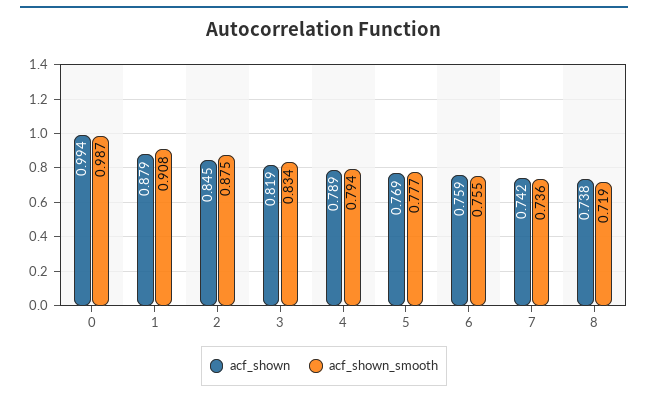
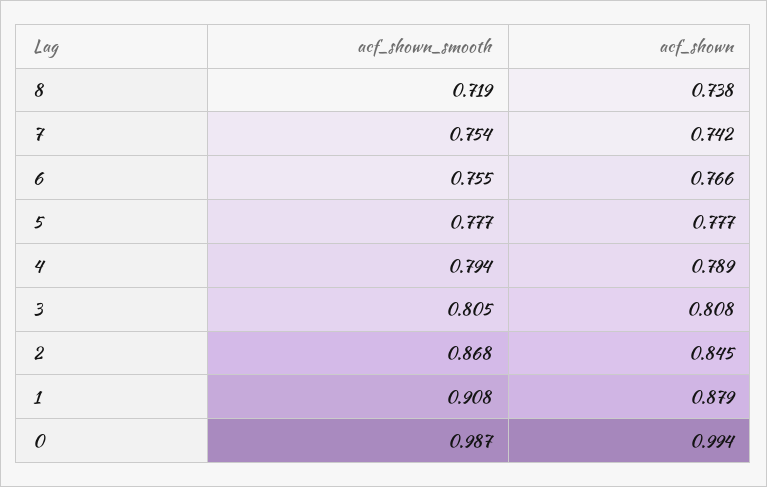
  {
    "acf_shown": {
      "0": 0.994,
      "1": 0.879,
      "2": 0.845,
-     "3": 0.819,
+     "3": 0.808,
      "4": 0.789,
-     "5": 0.769,
+     "5": 0.777,
-     "6": 0.759,
+     "6": 0.766,
      "7": 0.742,
      "8": 0.738
    },
    "acf_shown_smooth": {
      "0": 0.987,
      "1": 0.908,
-     "2": 0.875,
+     "2": 0.868,
-     "3": 0.834,
+     "3": 0.805,
      "4": 0.794,
      "5": 0.777,
      "6": 0.755,
-     "7": 0.736,
+     "7": 0.754,
      "8": 0.719
    }
  }

